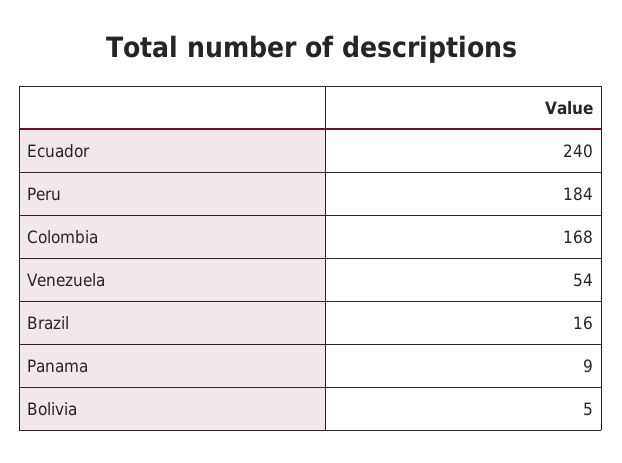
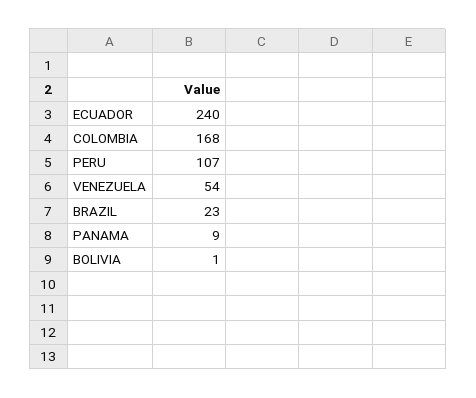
  {
    "Ecuador": 240,
-   "Peru": 184,
+   "Peru": 107,
    "Colombia": 168,
    "Venezuela": 54,
-   "Brazil": 16,
+   "Brazil": 23,
    "Panama": 9,
-   "Bolivia": 5
+   "Bolivia": 1
  }

